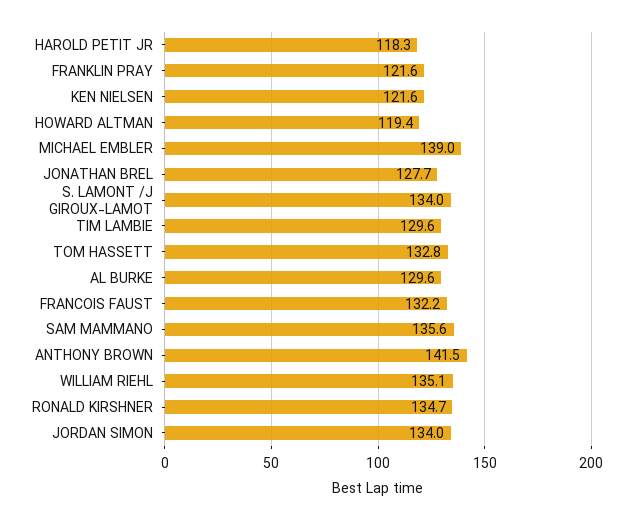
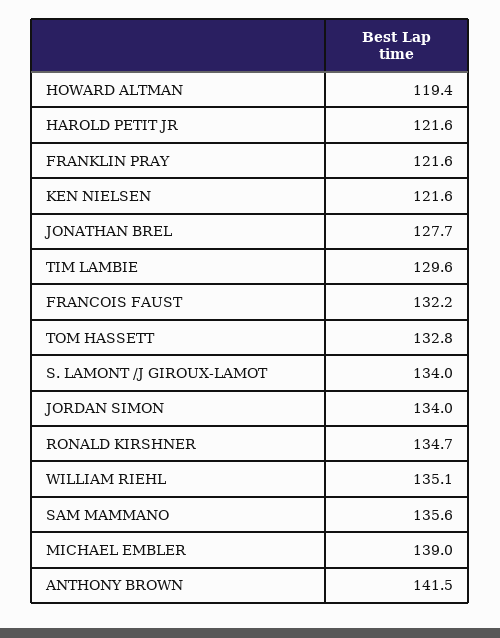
  {
-   "HAROLD PETIT JR": 118.3,
+   "HAROLD PETIT JR": 121.6,
    "FRANKLIN PRAY": 121.6,
    "KEN NIELSEN": 121.6,
    "HOWARD ALTMAN": 119.4,
    "MICHAEL EMBLER": 139,
    "JONATHAN BREL": 127.7,
    "S. LAMONT /J GIROUX-LAMOT": 134,
    "TIM LAMBIE": 129.6,
    "TOM HASSETT": 132.8,
-   "AL BURKE": 129.6,
    "FRANCOIS FAUST": 132.2,
    "SAM MAMMANO": 135.6,
    "ANTHONY BROWN": 141.5,
    "WILLIAM RIEHL": 135.1,
    "RONALD KIRSHNER": 134.7,
    "JORDAN SIMON": 134
  }

